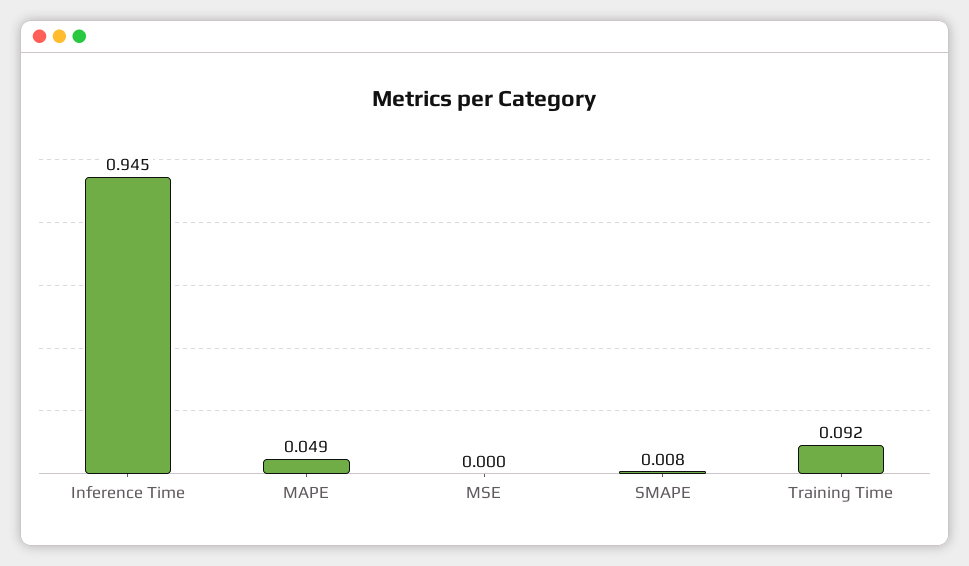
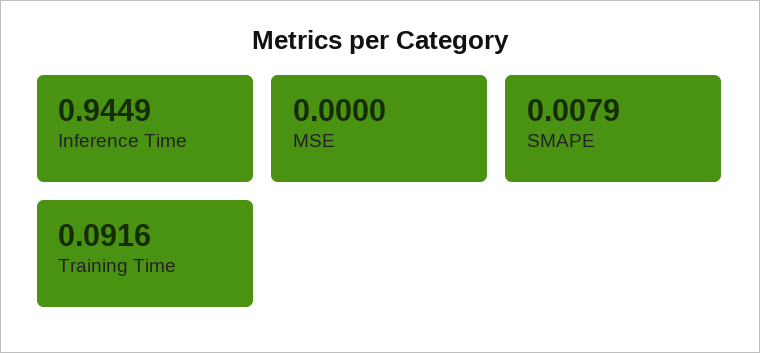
  {
    "Inference Time": 0.9449,
-   "MAPE": 0.049,
    "MSE": 0,
    "SMAPE": 0.0079,
    "Training Time": 0.0916
  }

